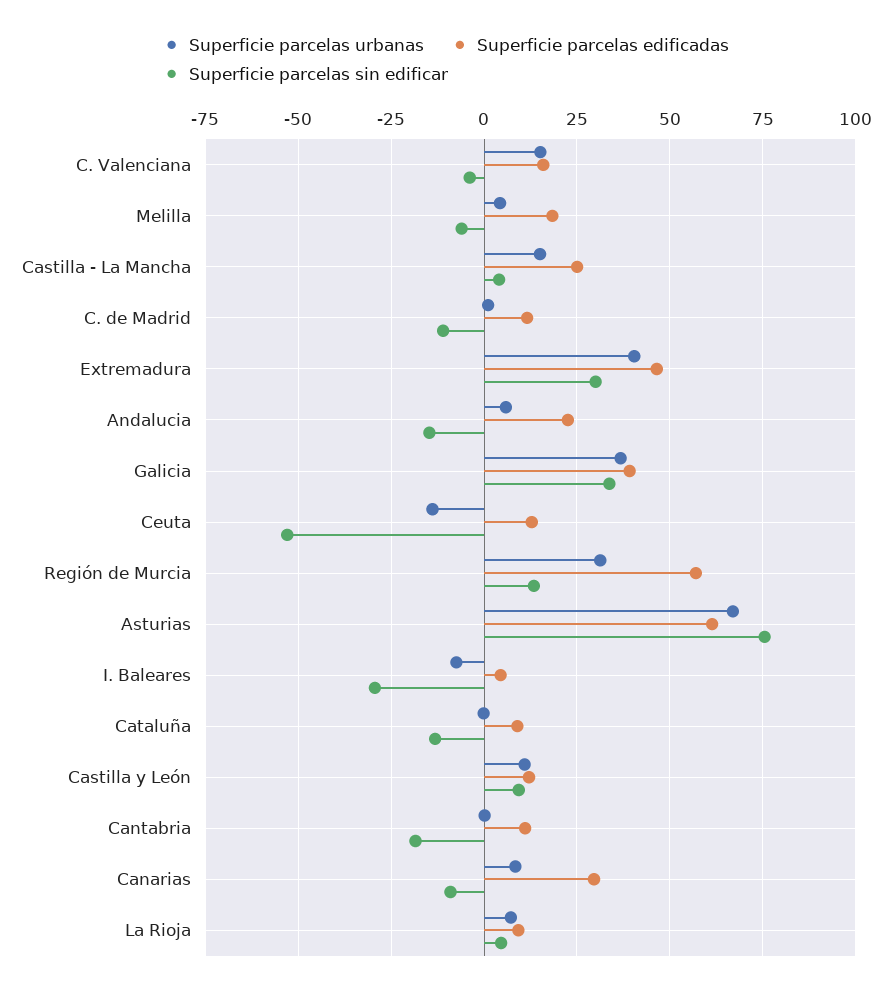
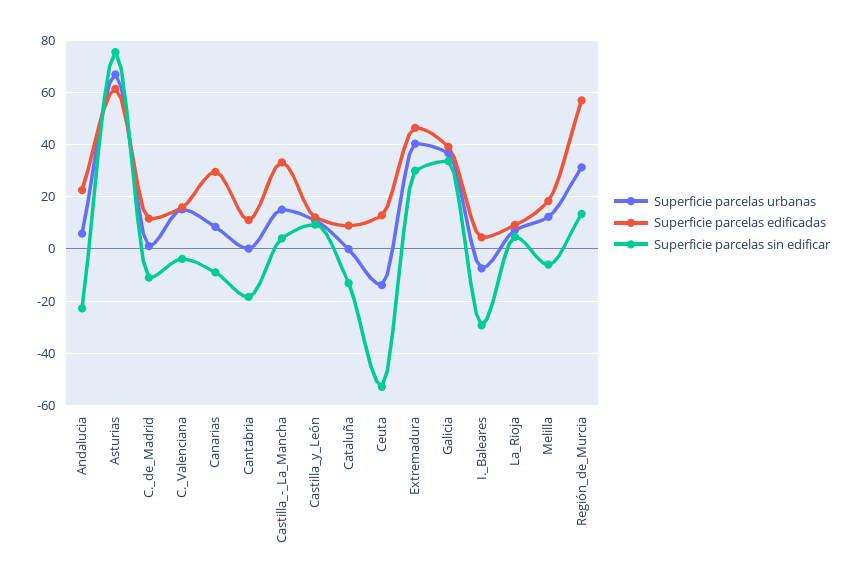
  {
    "Superficie parcelas urbanas": {
      "C. Valenciana": 15,
-     "Melilla": 5,
+     "Melilla": 12.5,
      "Castilla - La Mancha": 15,
      "C. de Madrid": 0,
      "Extremadura": 40,
      "Andalucia": 5,
      "Galicia": 37.5,
      "Ceuta": -15,
      "Región de Murcia": 32.5,
      "Asturias": 67.5,
      "I. Baleares": -7.5,
      "Cataluña": 0,
      "Castilla y León": 10,
      "Cantabria": 0,
      "Canarias": 7.5,
      "La Rioja": 7.5
    },
    "Superficie parcelas edificadas": {
      "C. Valenciana": 15,
      "Melilla": 17.5,
-     "Castilla - La Mancha": 25,
+     "Castilla - La Mancha": 32.5,
      "C. de Madrid": 12.5,
      "Extremadura": 47.5,
      "Andalucia": 22.5,
      "Galicia": 40,
      "Ceuta": 12.5,
      "Región de Murcia": 57.5,
      "Asturias": 62.5,
      "I. Baleares": 5,
      "Cataluña": 10,
      "Castilla y León": 12.5,
      "Cantabria": 10,
      "Canarias": 30,
      "La Rioja": 10
    },
    "Superficie parcelas sin edificar": {
      "C. Valenciana": -5,
      "Melilla": -5,
      "Castilla - La Mancha": 5,
      "C. de Madrid": -10,
      "Extremadura": 30,
-     "Andalucia": -15,
+     "Andalucia": -22.5,
      "Galicia": 32.5,
      "Ceuta": -52.5,
      "Región de Murcia": 12.5,
      "Asturias": 75,
      "I. Baleares": -30,
      "Cataluña": -12.5,
      "Castilla y León": 10,
      "Cantabria": -17.5,
      "Canarias": -10,
      "La Rioja": 5
    }
  }

